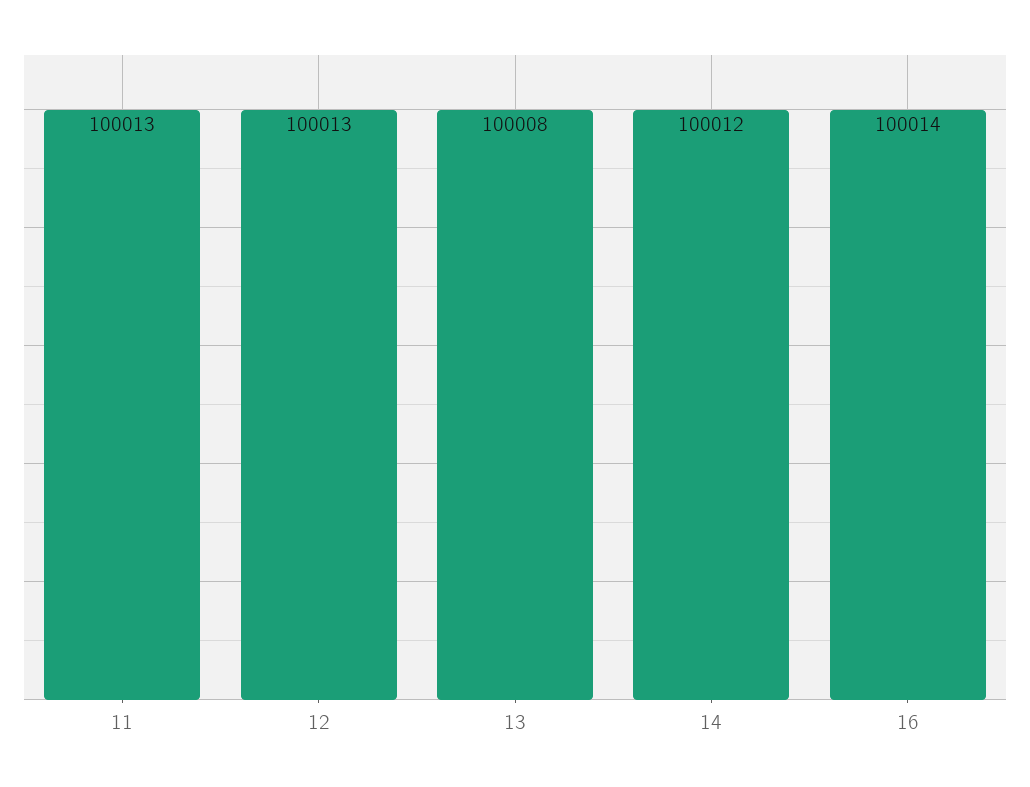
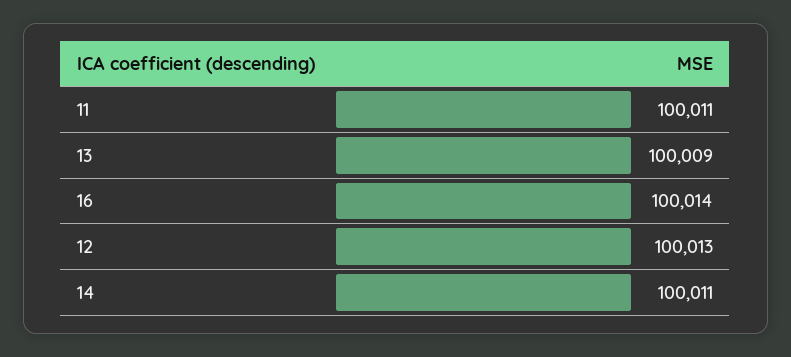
  {
-   "11": 100013,
+   "11": 100011,
    "12": 100013,
-   "13": 100008,
+   "13": 100009,
-   "14": 100012,
+   "14": 100011,
    "16": 100014
  }

